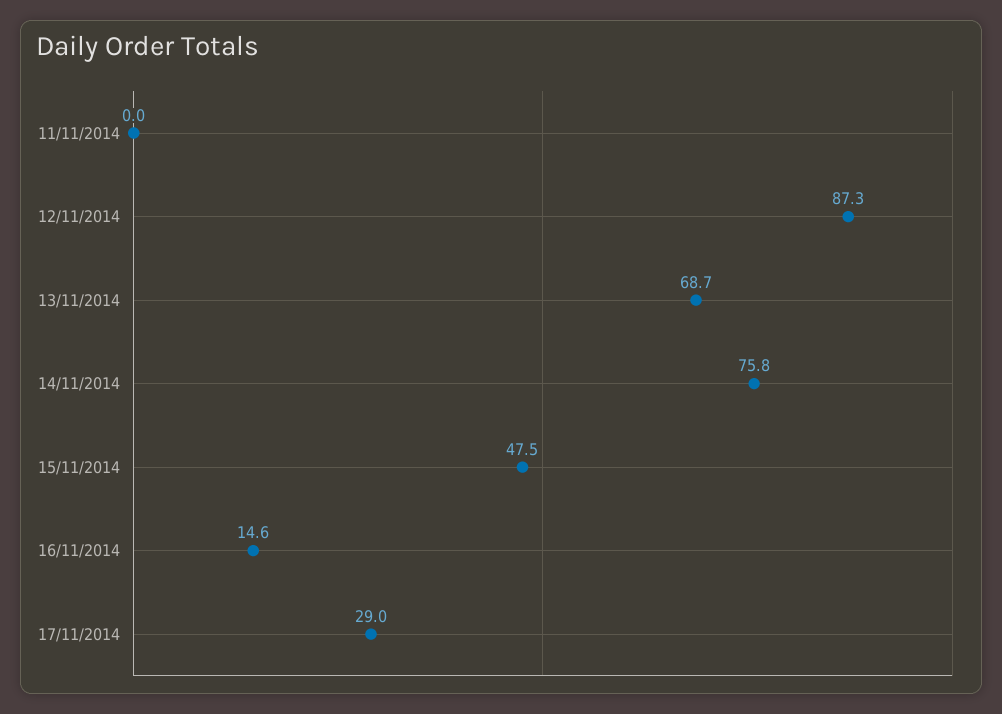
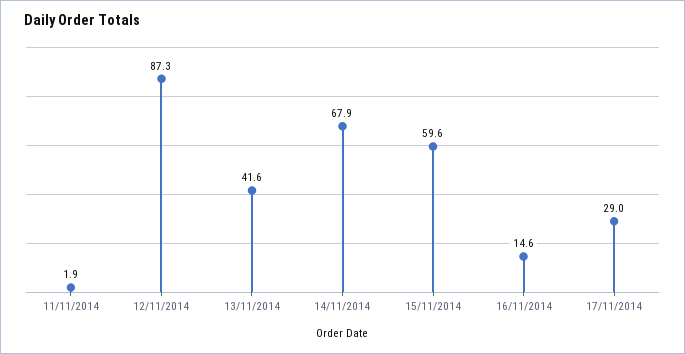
  {
-   "11/11/2014": 0,
+   "11/11/2014": 1.9,
    "12/11/2014": 87.3,
-   "13/11/2014": 68.7,
+   "13/11/2014": 41.6,
-   "14/11/2014": 75.8,
+   "14/11/2014": 67.9,
-   "15/11/2014": 47.5,
+   "15/11/2014": 59.6,
    "16/11/2014": 14.6,
    "17/11/2014": 29
  }

